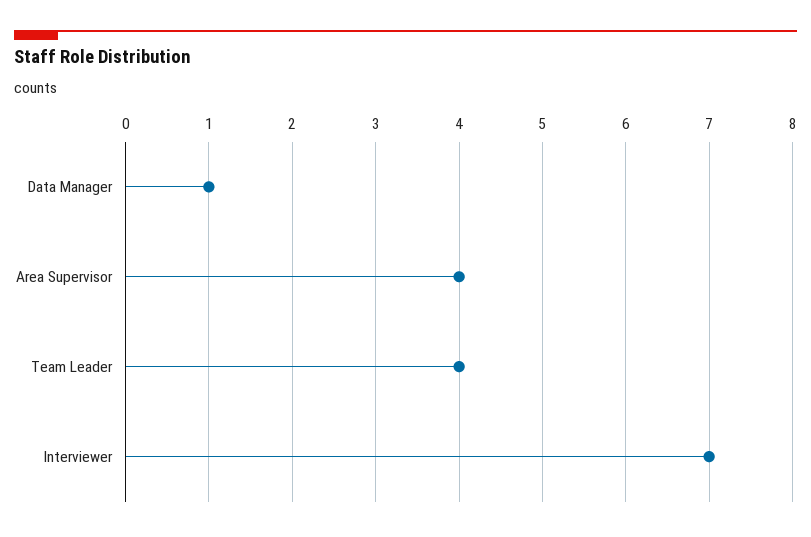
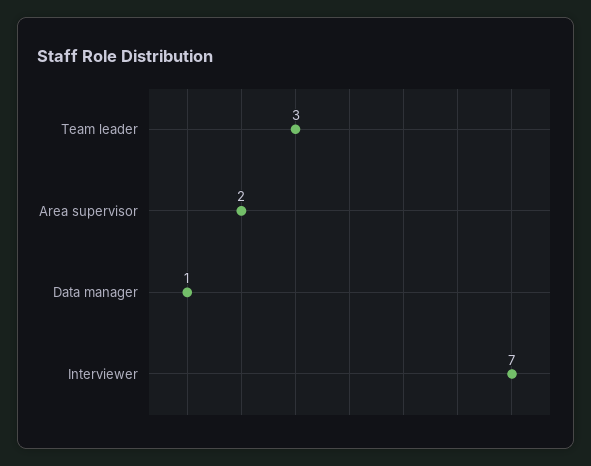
  {
    "Data Manager": 1,
-   "Area Supervisor": 4,
+   "Area Supervisor": 2,
-   "Team Leader": 4,
+   "Team Leader": 3,
    "Interviewer": 7
  }

